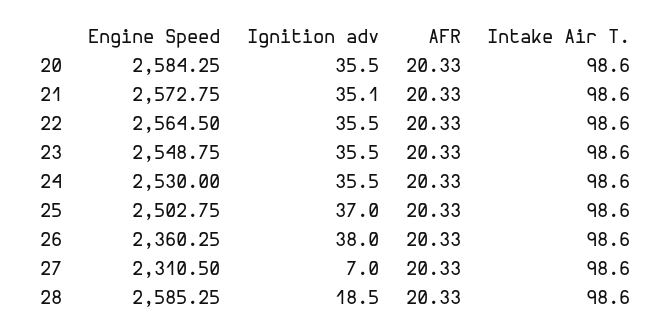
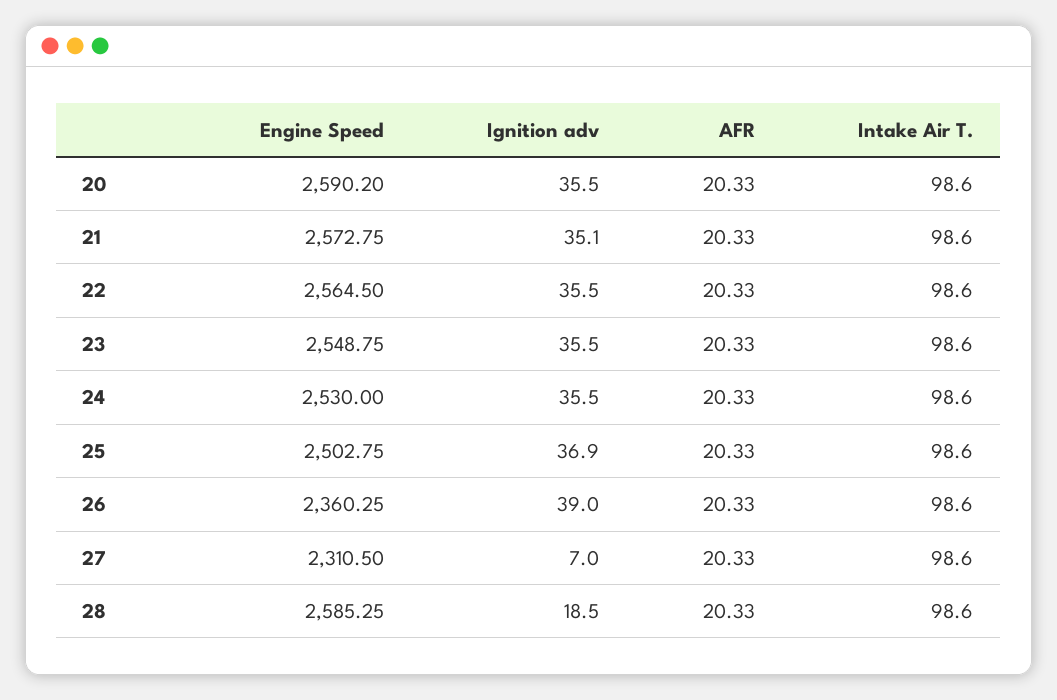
  {
    "Engine Speed": {
-     "20": 2584.25,
+     "20": 2590.2,
      "21": 2572.75,
      "22": 2564.5,
      "23": 2548.75,
      "24": 2530,
      "25": 2502.75,
      "26": 2360.25,
      "27": 2310.5,
      "28": 2585.25
    },
    "Ignition adv": {
      "20": 35.5,
      "21": 35.1,
      "22": 35.5,
      "23": 35.5,
      "24": 35.5,
-     "25": 37,
+     "25": 36.9,
-     "26": 38,
+     "26": 39,
      "27": 7,
      "28": 18.5
    },
    "AFR": {
      "20": 20.33,
      "21": 20.33,
      "22": 20.33,
      "23": 20.33,
      "24": 20.33,
      "25": 20.33,
      "26": 20.33,
      "27": 20.33,
      "28": 20.33
    },
    "Intake Air T.": {
      "20": 98.6,
      "21": 98.6,
      "22": 98.6,
      "23": 98.6,
      "24": 98.6,
      "25": 98.6,
      "26": 98.6,
      "27": 98.6,
      "28": 98.6
    }
  }

